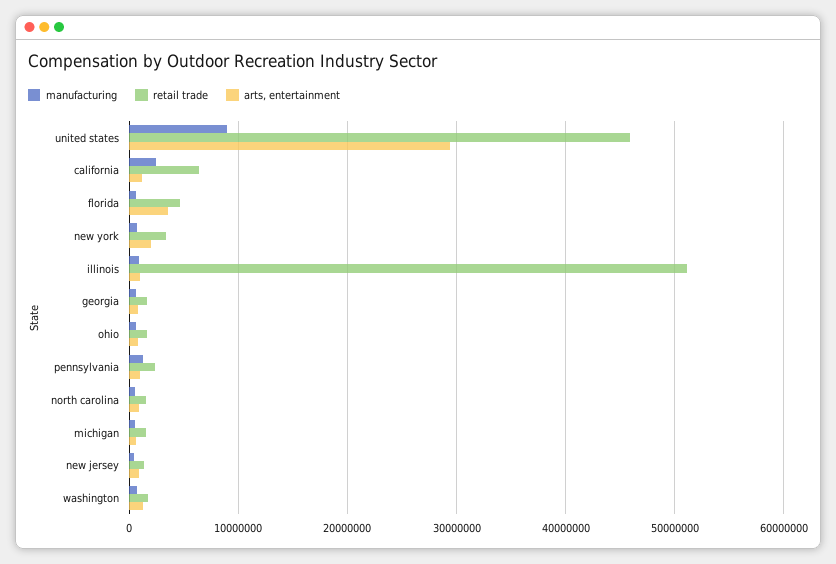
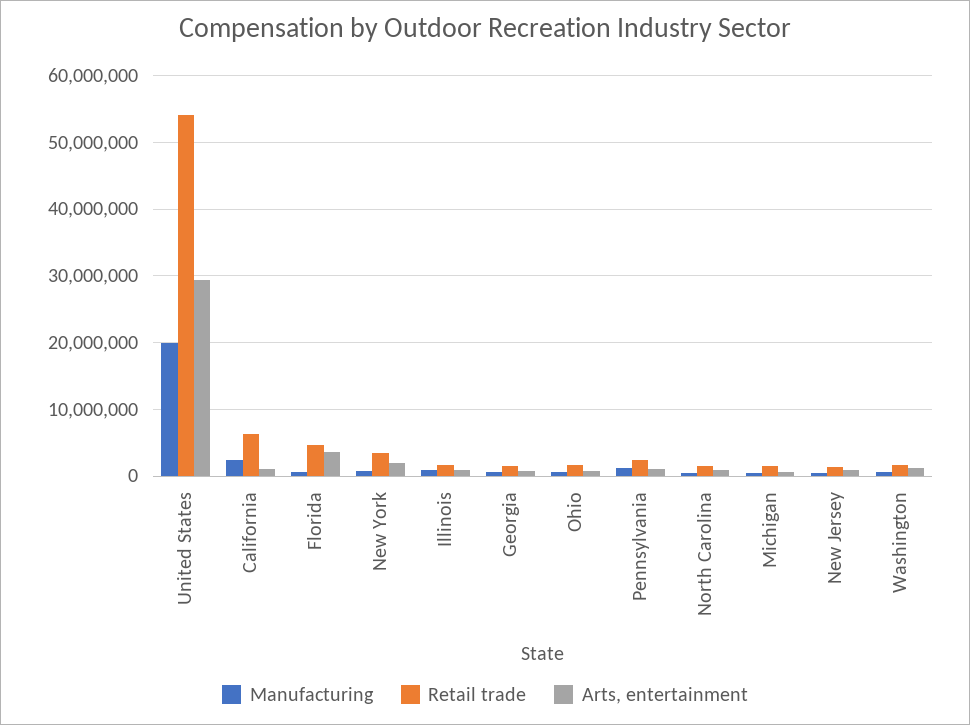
  {
    "manufacturing": {
-     "united states": 9000000,
+     "united states": 20000000,
      "california": 2000000,
      "florida": 1000000,
      "new york": 1000000,
      "illinois": 1000000,
      "georgia": 1000000,
      "ohio": 1000000,
      "pennsylvania": 1000000,
      "north carolina": 0,
      "michigan": 1000000,
      "new jersey": 0,
      "washington": 1000000
    },
    "retail trade": {
-     "united states": 46000000,
+     "united states": 54000000,
      "california": 6000000,
      "florida": 5000000,
      "new york": 3000000,
-     "illinois": 51000000,
+     "illinois": 2000000,
      "georgia": 2000000,
      "ohio": 2000000,
      "pennsylvania": 2000000,
      "north carolina": 2000000,
      "michigan": 2000000,
      "new jersey": 1000000,
      "washington": 2000000
    },
    "arts, entertainment": {
      "united states": 29000000,
      "california": 1000000,
      "florida": 4000000,
      "new york": 2000000,
      "illinois": 1000000,
      "georgia": 1000000,
      "ohio": 1000000,
      "pennsylvania": 1000000,
      "north carolina": 1000000,
      "michigan": 1000000,
      "new jersey": 1000000,
      "washington": 1000000
    }
  }

